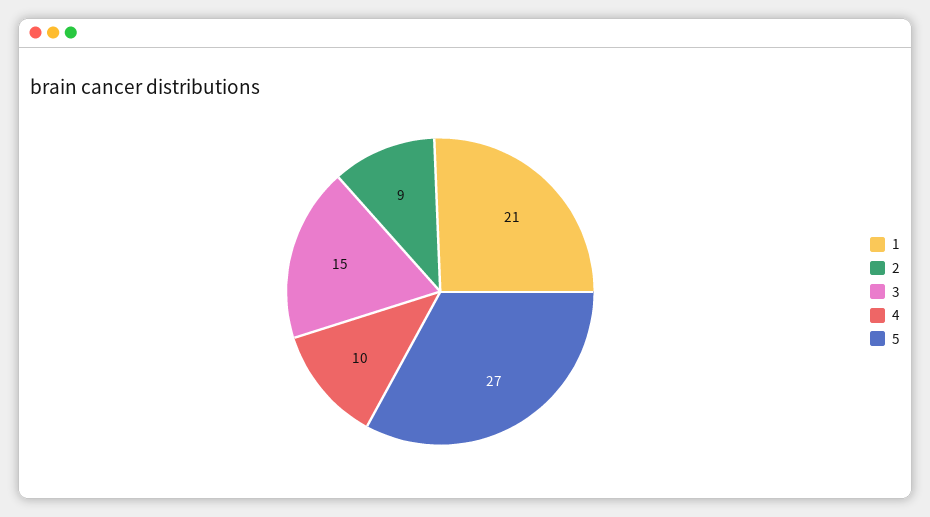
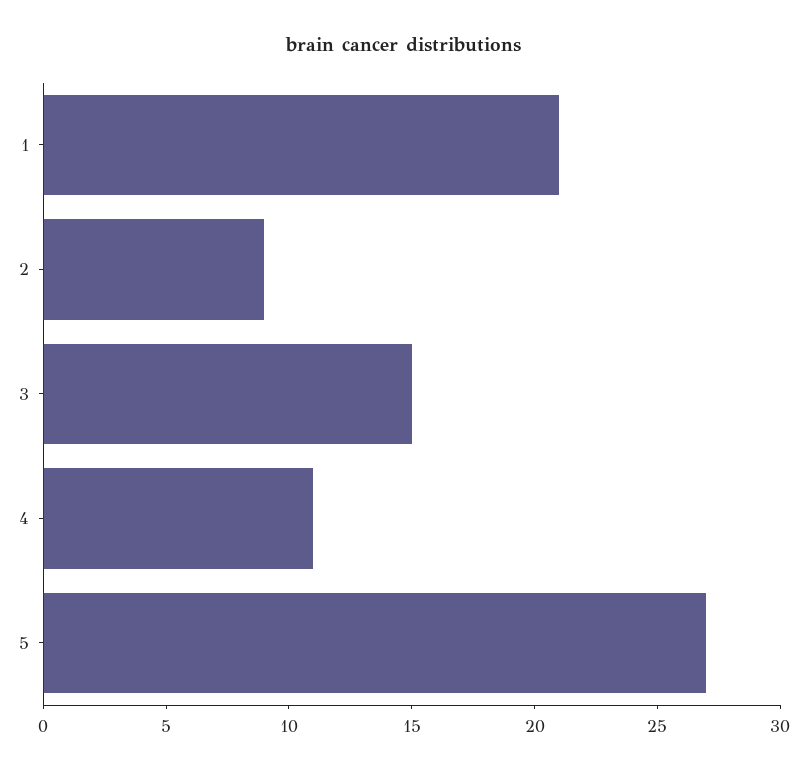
  {
    "1": 21,
    "2": 9,
    "3": 15,
-   "4": 10,
+   "4": 11,
    "5": 27
  }

